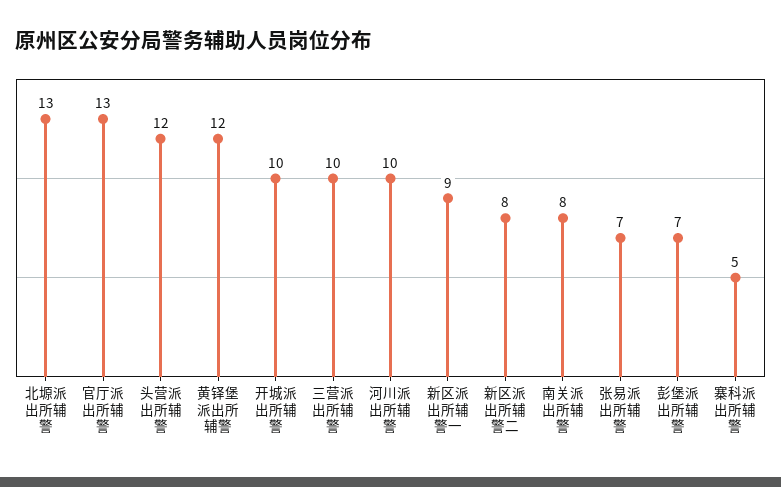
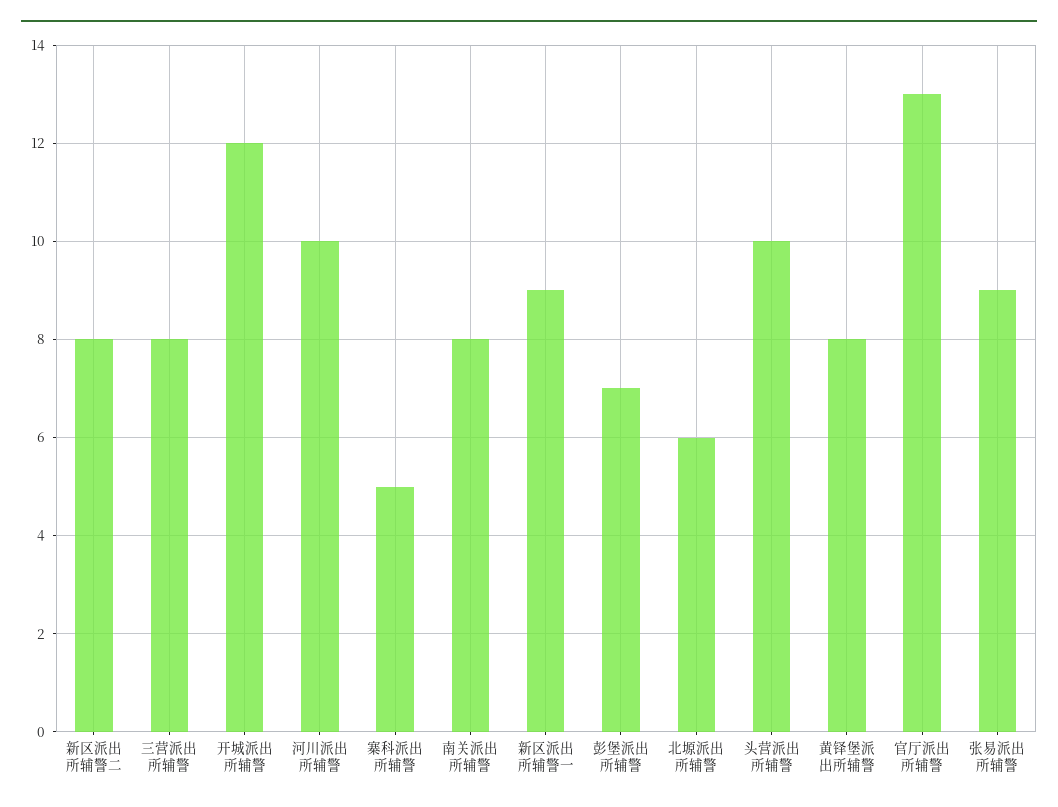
  {
-   "北塬派出所辅警": 13,
+   "北塬派出所辅警": 6,
    "官厅派出所辅警": 13,
-   "头营派出所辅警": 12,
+   "头营派出所辅警": 10,
-   "黄铎堡派出所辅警": 12,
+   "黄铎堡派出所辅警": 8,
-   "开城派出所辅警": 10,
+   "开城派出所辅警": 12,
-   "三营派出所辅警": 10,
+   "三营派出所辅警": 8,
    "河川派出所辅警": 10,
    "新区派出所辅警一": 9,
    "新区派出所辅警二": 8,
    "南关派出所辅警": 8,
-   "张易派出所辅警": 7,
+   "张易派出所辅警": 9,
    "彭堡派出所辅警": 7,
    "寨科派出所辅警": 5
  }

